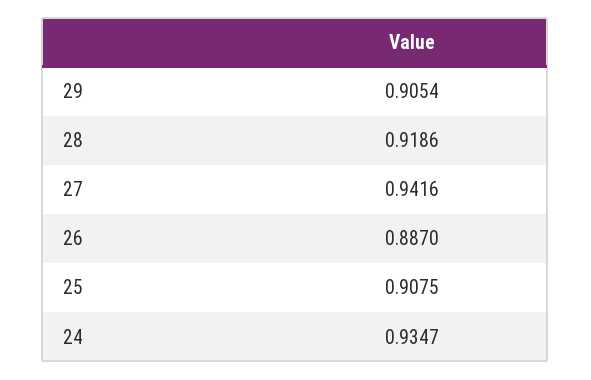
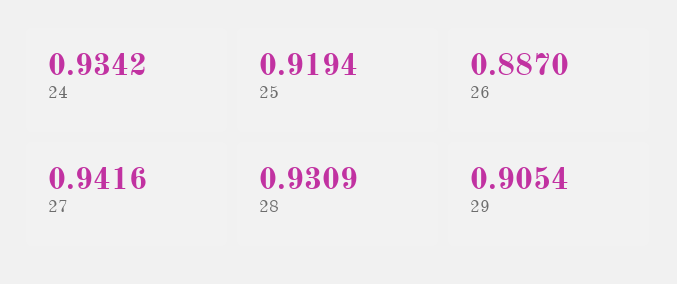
  {
    "29": 0.9054,
-   "28": 0.9186,
+   "28": 0.9309,
    "27": 0.9416,
    "26": 0.887,
-   "25": 0.9075,
+   "25": 0.9194,
-   "24": 0.9347
+   "24": 0.9342
  }

